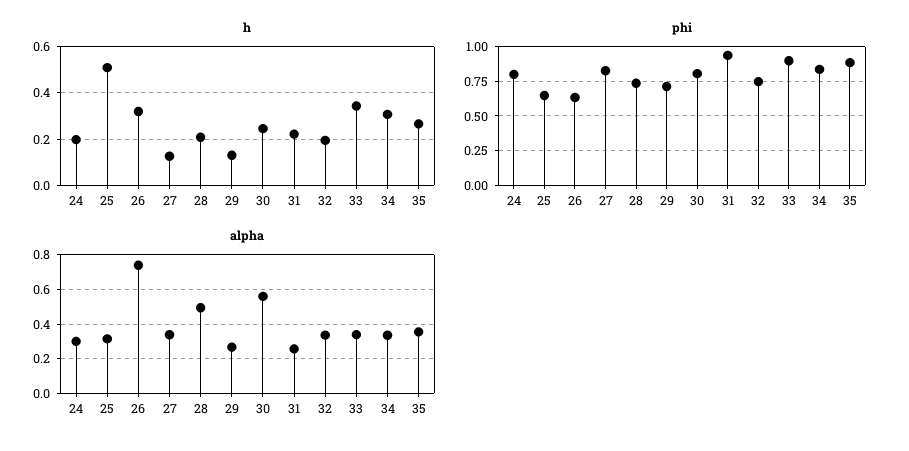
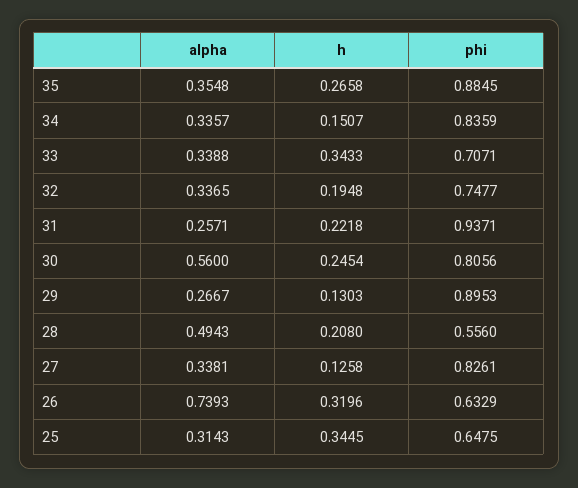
  {
    "h": {
-     "24": 0.2,
-     "25": 0.5,
+     "25": 0.3445,
      "26": 0.3196,
      "27": 0.1258,
      "28": 0.208,
      "29": 0.1303,
      "30": 0.2454,
      "31": 0.2218,
      "32": 0.1948,
      "33": 0.3433,
-     "34": 0.3,
+     "34": 0.1507,
      "35": 0.2658
    },
    "phi": {
-     "24": 0.8,
      "25": 0.6475,
      "26": 0.6329,
      "27": 0.8261,
-     "28": 0.75,
+     "28": 0.556,
-     "29": 0.7,
+     "29": 0.8953,
      "30": 0.8056,
      "31": 0.9371,
      "32": 0.7477,
-     "33": 0.9,
+     "33": 0.7071,
      "34": 0.8359,
      "35": 0.8845
    },
    "alpha": {
-     "24": 0.3,
      "25": 0.3143,
      "26": 0.7393,
      "27": 0.3381,
      "28": 0.4943,
      "29": 0.2667,
      "30": 0.56,
      "31": 0.2571,
      "32": 0.3365,
      "33": 0.3388,
      "34": 0.3357,
      "35": 0.3548
    }
  }

